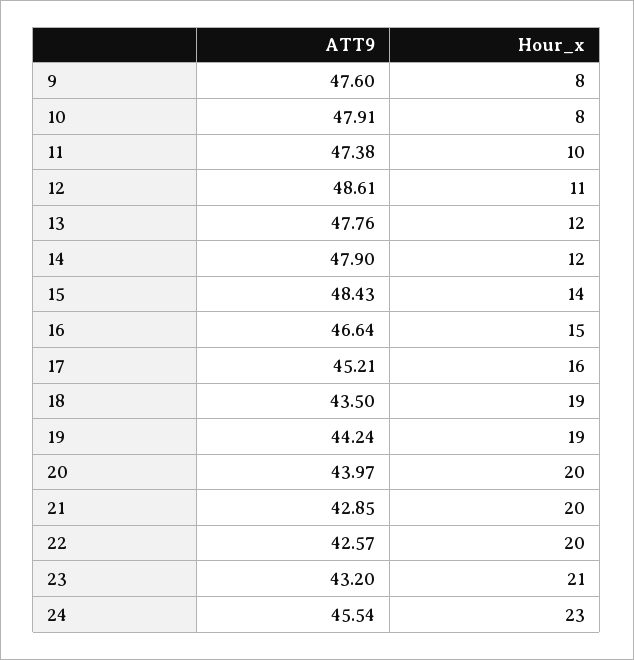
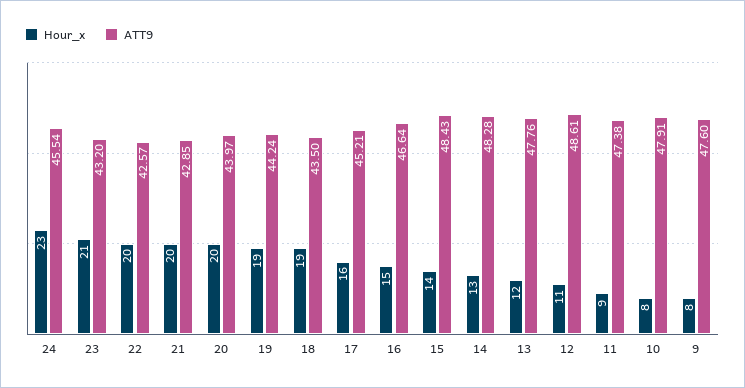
  {
    "ATT9": {
      "9": 47.6,
      "10": 47.91,
      "11": 47.38,
      "12": 48.61,
      "13": 47.76,
-     "14": 47.9,
+     "14": 48.28,
      "15": 48.43,
      "16": 46.64,
      "17": 45.21,
      "18": 43.5,
      "19": 44.24,
      "20": 43.97,
      "21": 42.85,
      "22": 42.57,
      "23": 43.2,
      "24": 45.54
    },
    "Hour_x": {
      "9": 8,
      "10": 8,
-     "11": 10,
+     "11": 9,
      "12": 11,
      "13": 12,
-     "14": 12,
+     "14": 13,
      "15": 14,
      "16": 15,
      "17": 16,
      "18": 19,
      "19": 19,
      "20": 20,
      "21": 20,
      "22": 20,
      "23": 21,
      "24": 23
    }
  }

